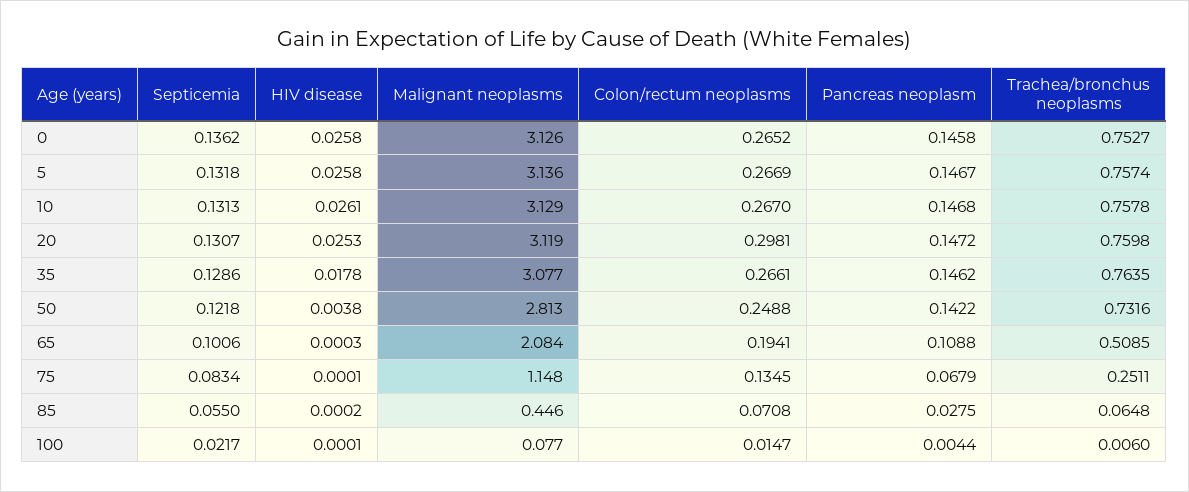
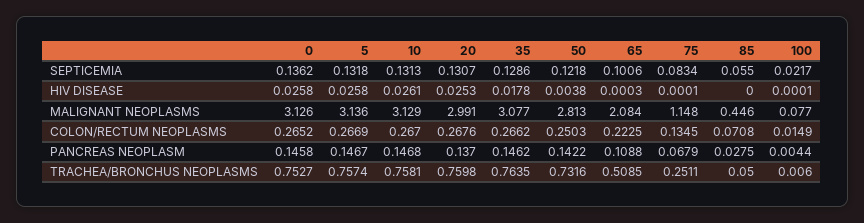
  {
    "Septicemia": {
      "0": 0.1362,
      "5": 0.1318,
      "10": 0.1313,
      "20": 0.1307,
      "35": 0.1286,
      "50": 0.1218,
      "65": 0.1006,
      "75": 0.0834,
      "85": 0.055,
      "100": 0.0217
    },
    "HIV disease": {
      "0": 0.0258,
      "5": 0.0258,
      "10": 0.0261,
      "20": 0.0253,
      "35": 0.0178,
      "50": 0.0038,
      "65": 0.0003,
      "75": 0.0001,
-     "85": 0.0002,
+     "85": 0,
      "100": 0.0001
    },
    "Malignant neoplasms": {
      "0": 3.126,
      "5": 3.136,
      "10": 3.129,
-     "20": 3.119,
+     "20": 2.991,
      "35": 3.077,
      "50": 2.813,
      "65": 2.084,
      "75": 1.148,
      "85": 0.446,
      "100": 0.077
    },
    "Colon/rectum neoplasms": {
      "0": 0.2652,
      "5": 0.2669,
      "10": 0.267,
-     "20": 0.2981,
+     "20": 0.2676,
-     "35": 0.2661,
+     "35": 0.2662,
-     "50": 0.2488,
+     "50": 0.2503,
-     "65": 0.1941,
+     "65": 0.2225,
      "75": 0.1345,
      "85": 0.0708,
-     "100": 0.0147
+     "100": 0.0149
    },
    "Pancreas neoplasm": {
      "0": 0.1458,
      "5": 0.1467,
      "10": 0.1468,
-     "20": 0.1472,
+     "20": 0.137,
      "35": 0.1462,
      "50": 0.1422,
      "65": 0.1088,
      "75": 0.0679,
      "85": 0.0275,
      "100": 0.0044
    },
    "Trachea/bronchus neoplasms": {
      "0": 0.7527,
      "5": 0.7574,
-     "10": 0.7578,
+     "10": 0.7581,
      "20": 0.7598,
      "35": 0.7635,
      "50": 0.7316,
      "65": 0.5085,
      "75": 0.2511,
-     "85": 0.0648,
+     "85": 0.05,
      "100": 0.006
    }
  }

